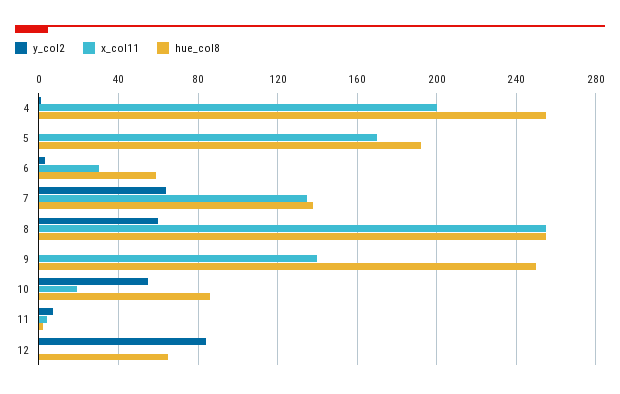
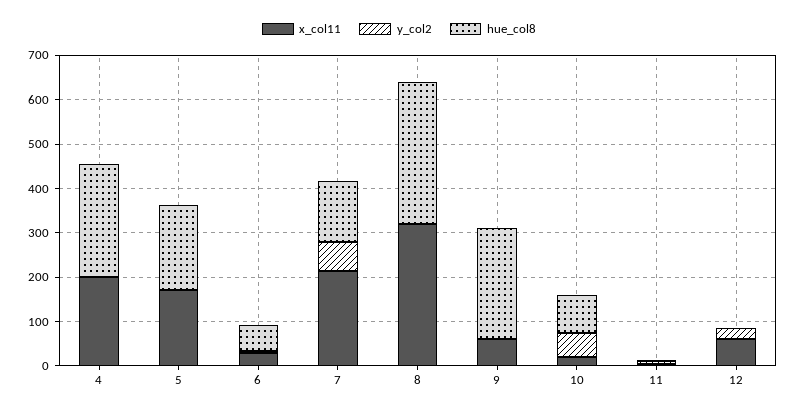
  {
    "y_col2": {
      "4": 0,
      "5": 0,
      "6": 5,
      "7": 65,
-     "8": 60,
+     "8": 0,
      "9": 0,
      "10": 55,
      "11": 5,
-     "12": 85
+     "12": 20
    },
    "x_col11": {
      "4": 200,
      "5": 170,
      "6": 30,
-     "7": 135,
+     "7": 220,
-     "8": 255,
+     "8": 320,
-     "9": 140,
+     "9": 60,
      "10": 20,
      "11": 5,
-     "12": 0
+     "12": 60
    },
    "hue_col8": {
      "4": 255,
      "5": 190,
      "6": 60,
      "7": 140,
-     "8": 255,
+     "8": 320,
      "9": 250,
      "10": 85,
      "11": 0,
-     "12": 65
+     "12": 0
    }
  }

